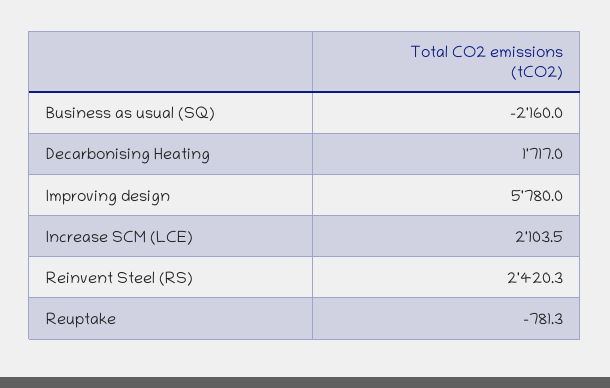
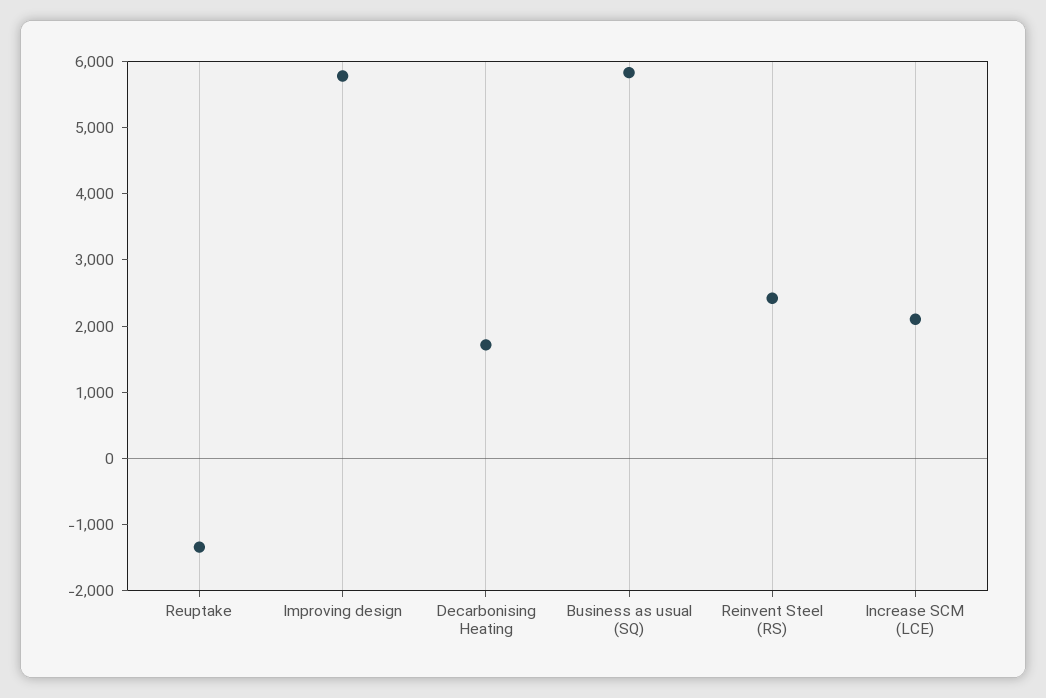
  {
-   "Business as usual (SQ)": -2160,
+   "Business as usual (SQ)": 5800,
    "Decarbonising Heating": 1717,
    "Improving design": 5780,
    "Increase SCM (LCE)": 2103.5,
    "Reinvent Steel (RS)": 2420.3,
-   "Reuptake": -781.3
+   "Reuptake": -1400
  }

